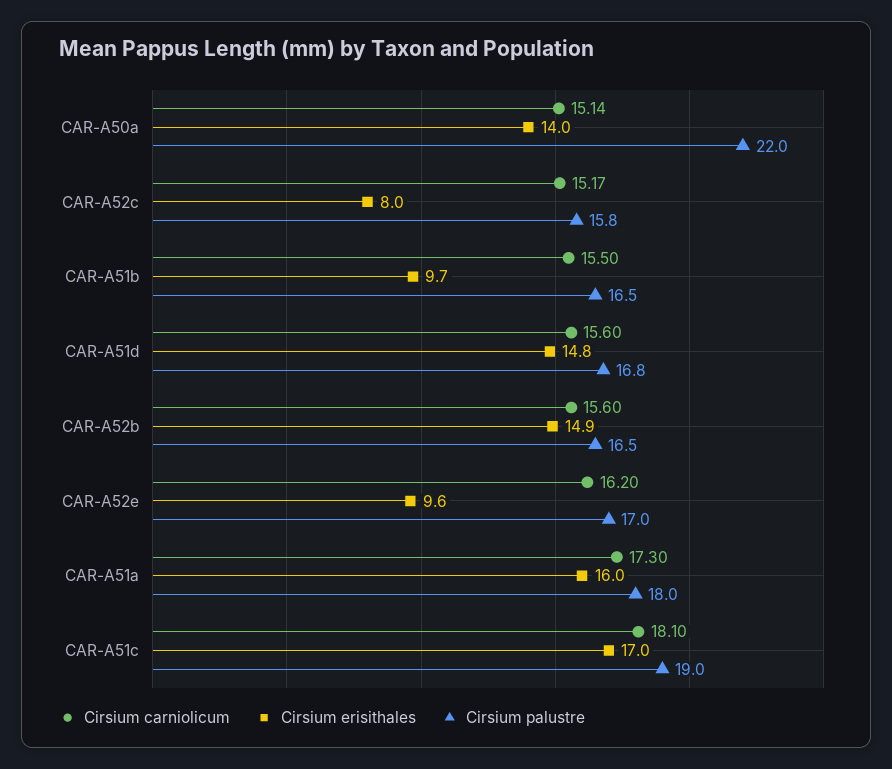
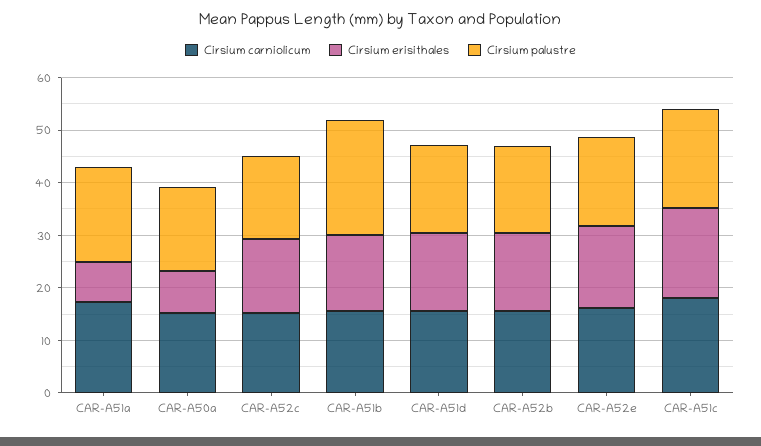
  {
    "Cirsium carniolicum": {
      "CAR-A50a": 15.14,
      "CAR-A52c": 15.17,
      "CAR-A51b": 15.5,
      "CAR-A51d": 15.6,
      "CAR-A52b": 15.6,
      "CAR-A52e": 16.2,
      "CAR-A51a": 17.3,
      "CAR-A51c": 18.1
    },
    "Cirsium erisithales": {
-     "CAR-A50a": 14,
+     "CAR-A50a": 8,
-     "CAR-A52c": 8,
+     "CAR-A52c": 14,
-     "CAR-A51b": 9.7,
+     "CAR-A51b": 14,
      "CAR-A51d": 14.8,
      "CAR-A52b": 14.9,
-     "CAR-A52e": 9.6,
+     "CAR-A52e": 16,
-     "CAR-A51a": 16,
+     "CAR-A51a": 8,
      "CAR-A51c": 17
    },
    "Cirsium palustre": {
-     "CAR-A50a": 22,
+     "CAR-A50a": 16,
      "CAR-A52c": 15.8,
-     "CAR-A51b": 16.5,
+     "CAR-A51b": 22,
      "CAR-A51d": 16.8,
      "CAR-A52b": 16.5,
      "CAR-A52e": 17,
      "CAR-A51a": 18,
      "CAR-A51c": 19
    }
  }

